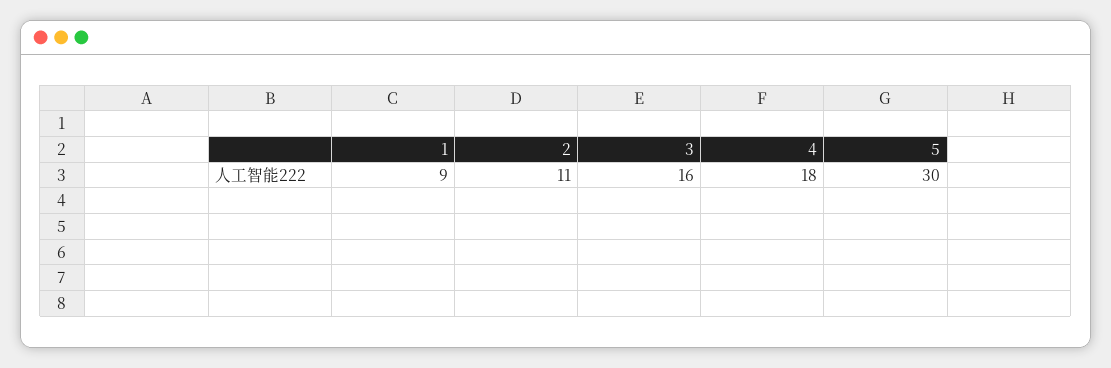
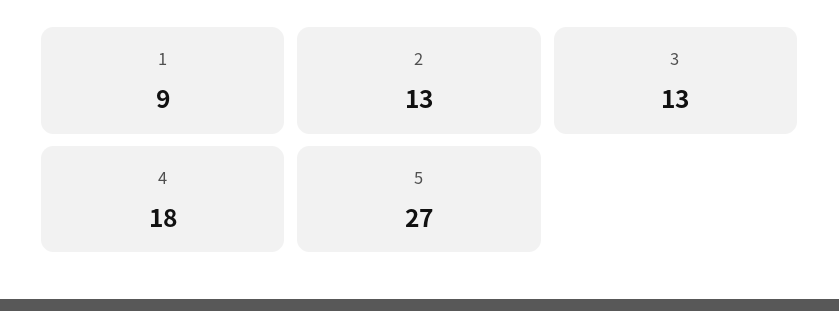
  {
    "1": 9,
-   "2": 11,
+   "2": 13,
-   "3": 16,
+   "3": 13,
    "4": 18,
-   "5": 30
+   "5": 27
  }

